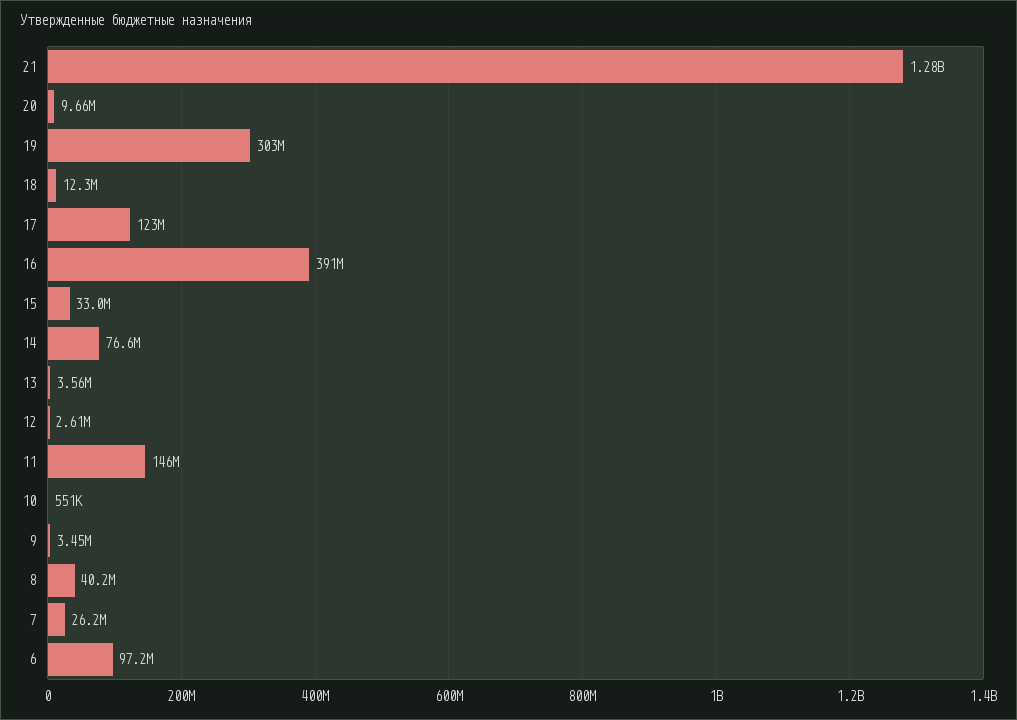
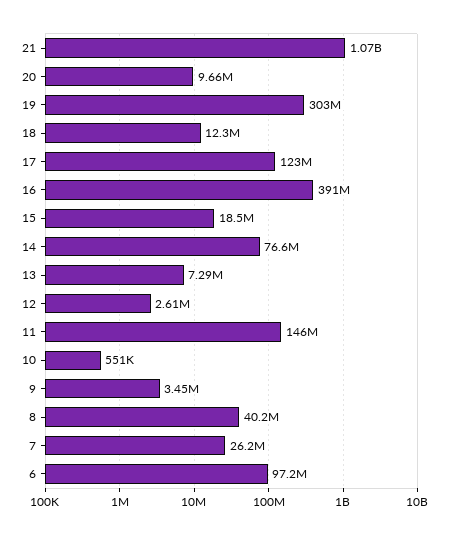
  {
-   "21": 1280000000,
+   "21": 1070000000,
    "20": 9660000,
    "19": 303000000,
    "18": 12300000,
    "17": 123000000,
    "16": 391000000,
-   "15": 33000000,
+   "15": 18500000,
    "14": 76600000,
-   "13": 3560000,
+   "13": 7290000,
    "12": 2610000,
    "11": 146000000,
    "10": 551000,
    "9": 3450000,
    "8": 40200000,
    "7": 26200000,
    "6": 97200000
  }

